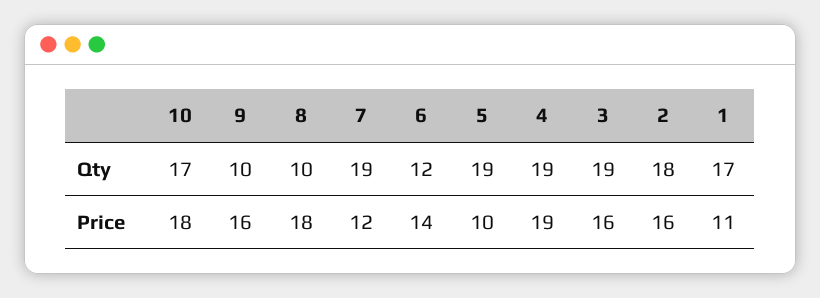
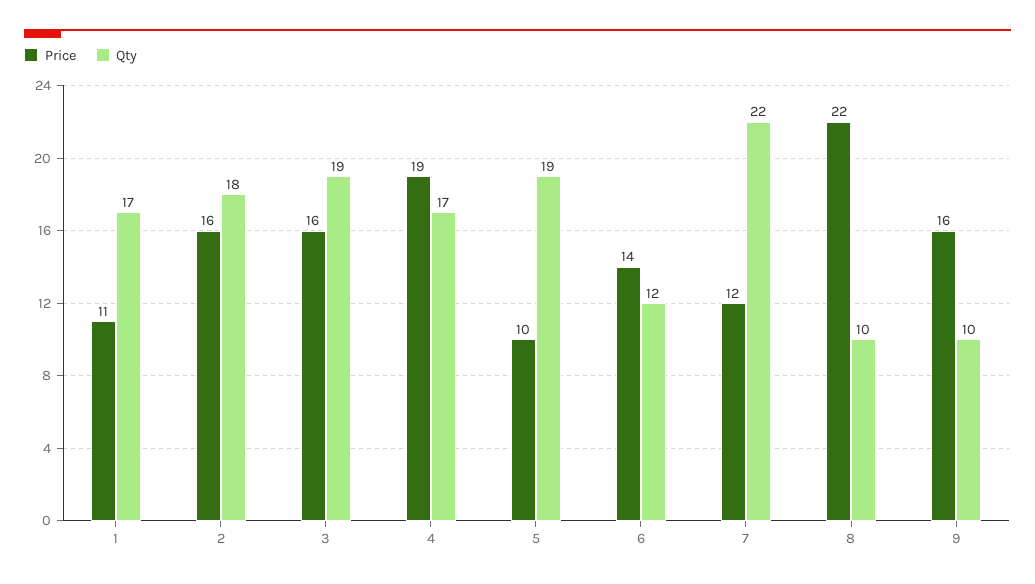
  {
    "Qty": {
-     "10": 17,
      "9": 10,
      "8": 10,
-     "7": 19,
+     "7": 22,
      "6": 12,
      "5": 19,
-     "4": 19,
+     "4": 17,
      "3": 19,
      "2": 18,
      "1": 17
    },
    "Price": {
-     "10": 18,
      "9": 16,
-     "8": 18,
+     "8": 22,
      "7": 12,
      "6": 14,
      "5": 10,
      "4": 19,
      "3": 16,
      "2": 16,
      "1": 11
    }
  }

